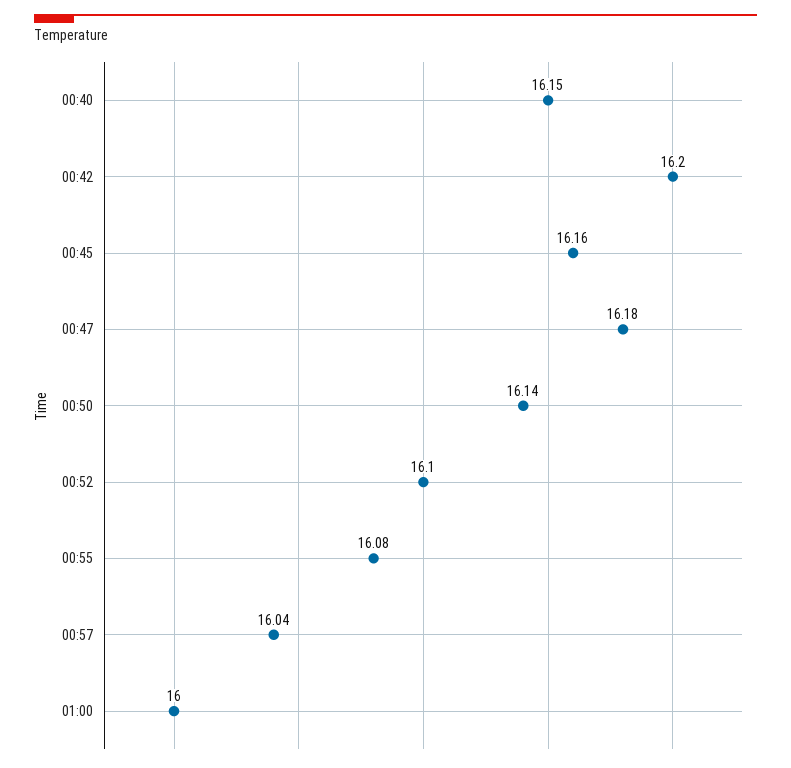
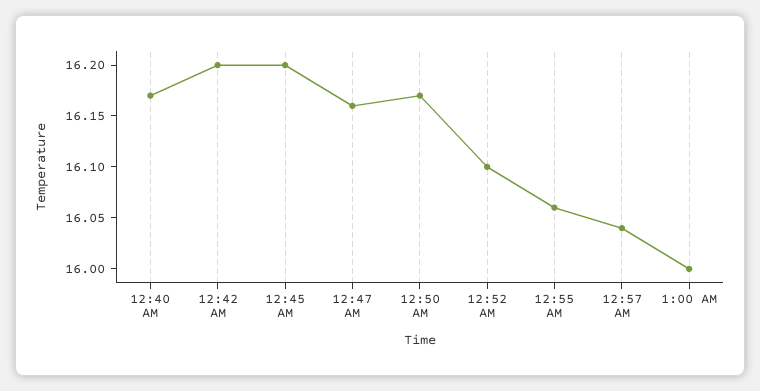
  {
-   "00:40": 16.15,
+   "00:40": 16.17,
    "00:42": 16.2,
-   "00:45": 16.16,
+   "00:45": 16.2,
-   "00:47": 16.18,
+   "00:47": 16.16,
-   "00:50": 16.14,
+   "00:50": 16.17,
    "00:52": 16.1,
-   "00:55": 16.08,
+   "00:55": 16.06,
    "00:57": 16.04,
    "01:00": 16
  }

